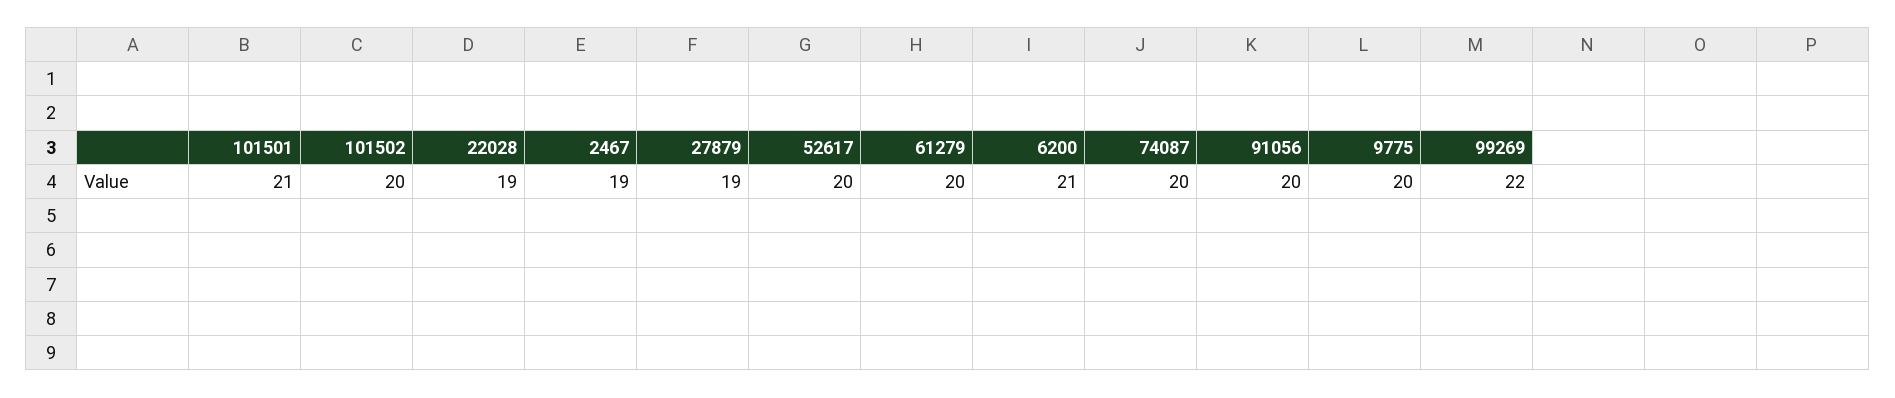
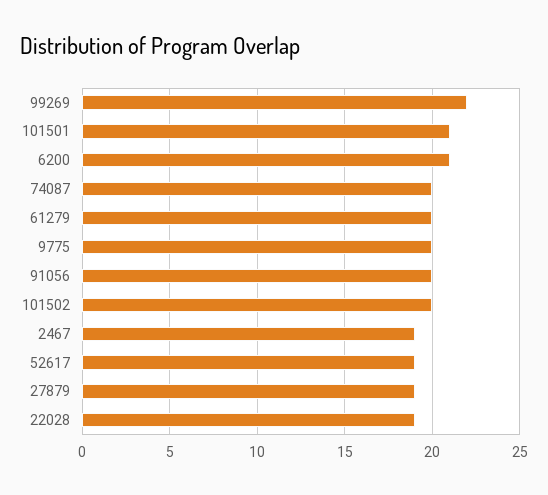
  {
    "101501": 21,
    "101502": 20,
    "22028": 19,
    "2467": 19,
    "27879": 19,
-   "52617": 20,
+   "52617": 19,
    "61279": 20,
    "6200": 21,
    "74087": 20,
    "91056": 20,
    "9775": 20,
    "99269": 22
  }

